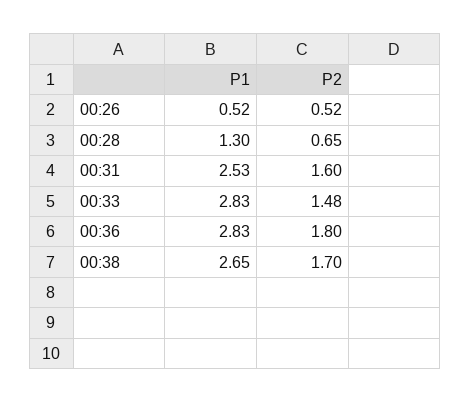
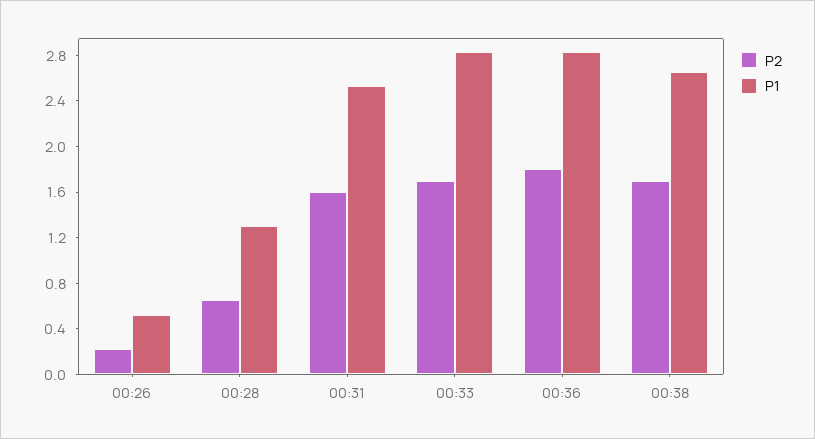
  {
    "P1": {
      "00:26": 0.52,
      "00:28": 1.3,
      "00:31": 2.53,
      "00:33": 2.83,
      "00:36": 2.83,
      "00:38": 2.65
    },
    "P2": {
-     "00:26": 0.52,
+     "00:26": 0.2,
      "00:28": 0.65,
      "00:31": 1.6,
-     "00:33": 1.48,
+     "00:33": 1.7,
      "00:36": 1.8,
      "00:38": 1.7
    }
  }

